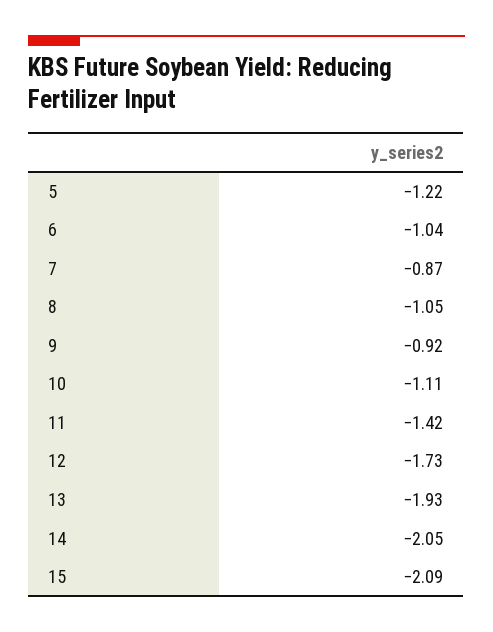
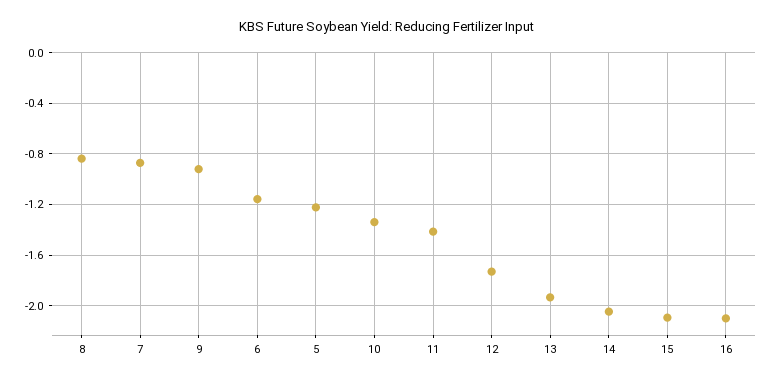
  {
    "5": -1.22,
-   "6": -1.04,
+   "6": -1.15,
    "7": -0.87,
-   "8": -1.05,
+   "8": -0.85,
    "9": -0.92,
-   "10": -1.11,
+   "10": -1.35,
    "11": -1.42,
    "12": -1.73,
    "13": -1.93,
    "14": -2.05,
-   "15": -2.09
+   "15": -2.09,
+   "16": -2.1
  }

